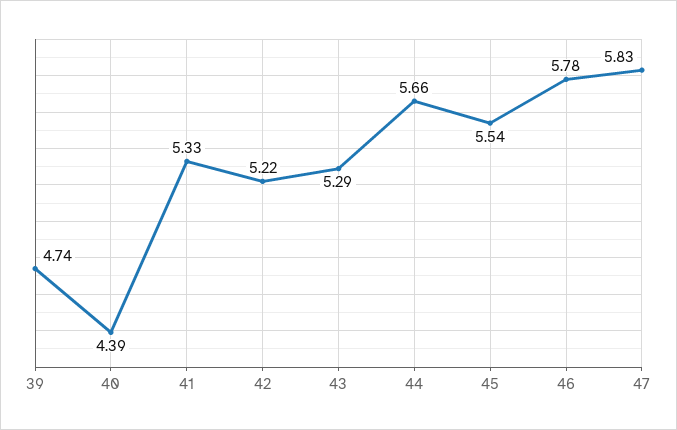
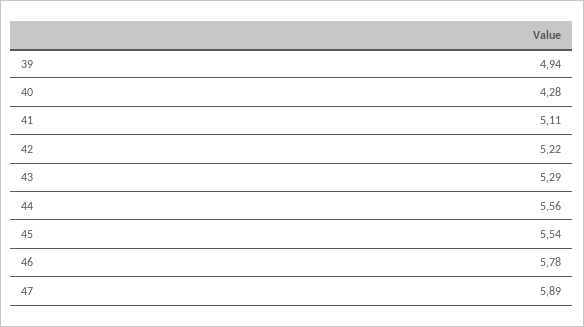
  {
-   "39": 4.74,
+   "39": 4.94,
-   "40": 4.39,
+   "40": 4.28,
-   "41": 5.33,
+   "41": 5.11,
    "42": 5.22,
    "43": 5.29,
-   "44": 5.66,
+   "44": 5.56,
    "45": 5.54,
    "46": 5.78,
-   "47": 5.83
+   "47": 5.89
  }

